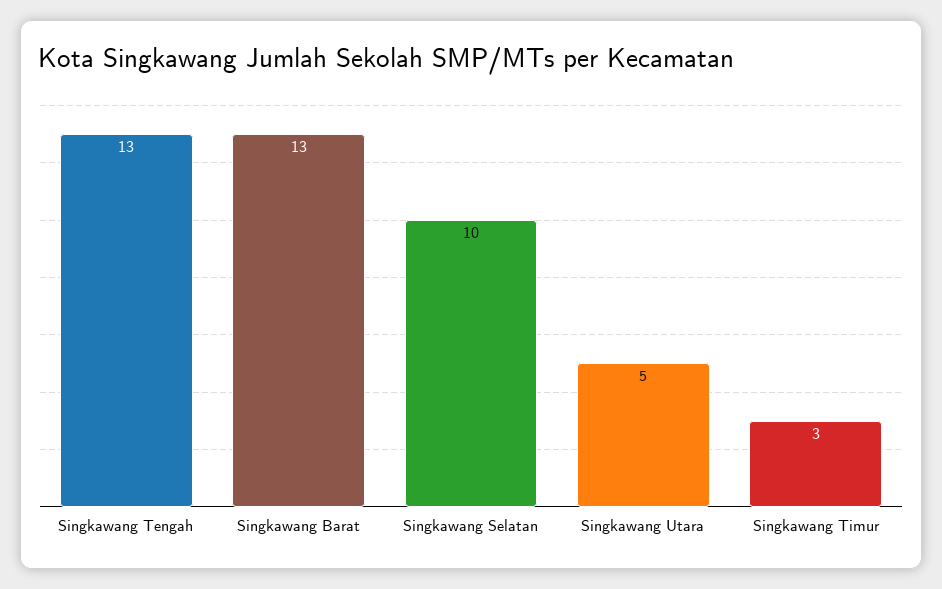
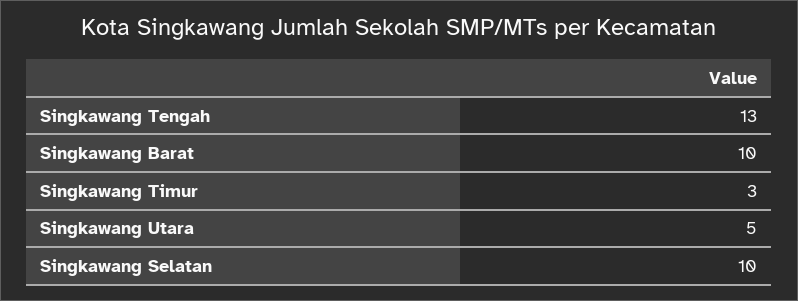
  {
    "Singkawang Tengah": 13,
-   "Singkawang Barat": 13,
+   "Singkawang Barat": 10,
    "Singkawang Selatan": 10,
    "Singkawang Utara": 5,
    "Singkawang Timur": 3
  }

